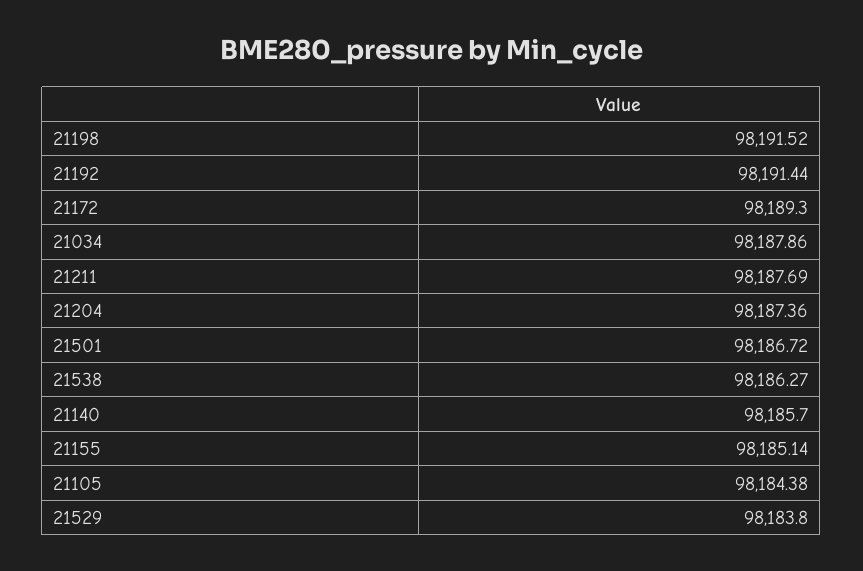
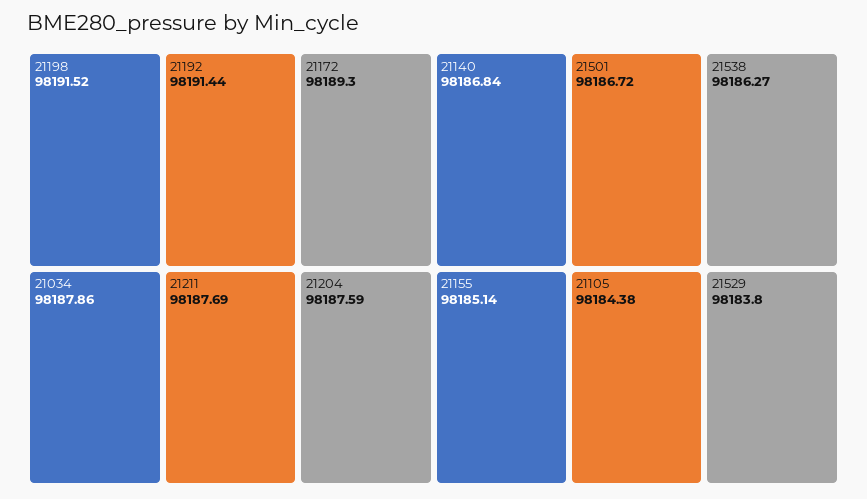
  {
    "21198": 98191.52,
    "21192": 98191.44,
    "21172": 98189.3,
    "21034": 98187.86,
    "21211": 98187.69,
-   "21204": 98187.36,
+   "21204": 98187.59,
    "21501": 98186.72,
    "21538": 98186.27,
-   "21140": 98185.7,
+   "21140": 98186.84,
    "21155": 98185.14,
    "21105": 98184.38,
    "21529": 98183.8
  }

